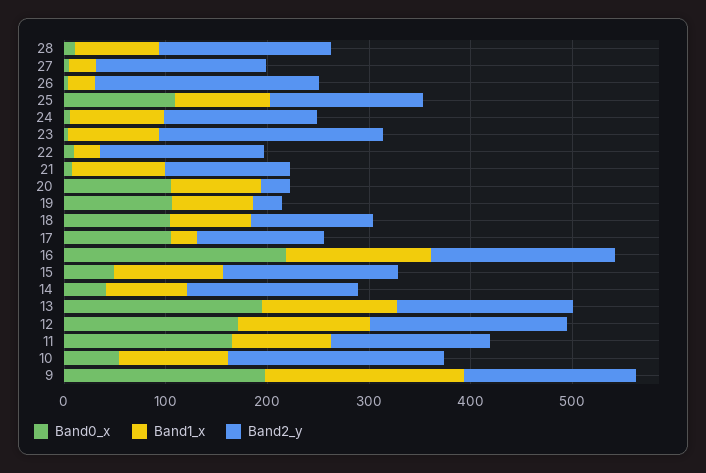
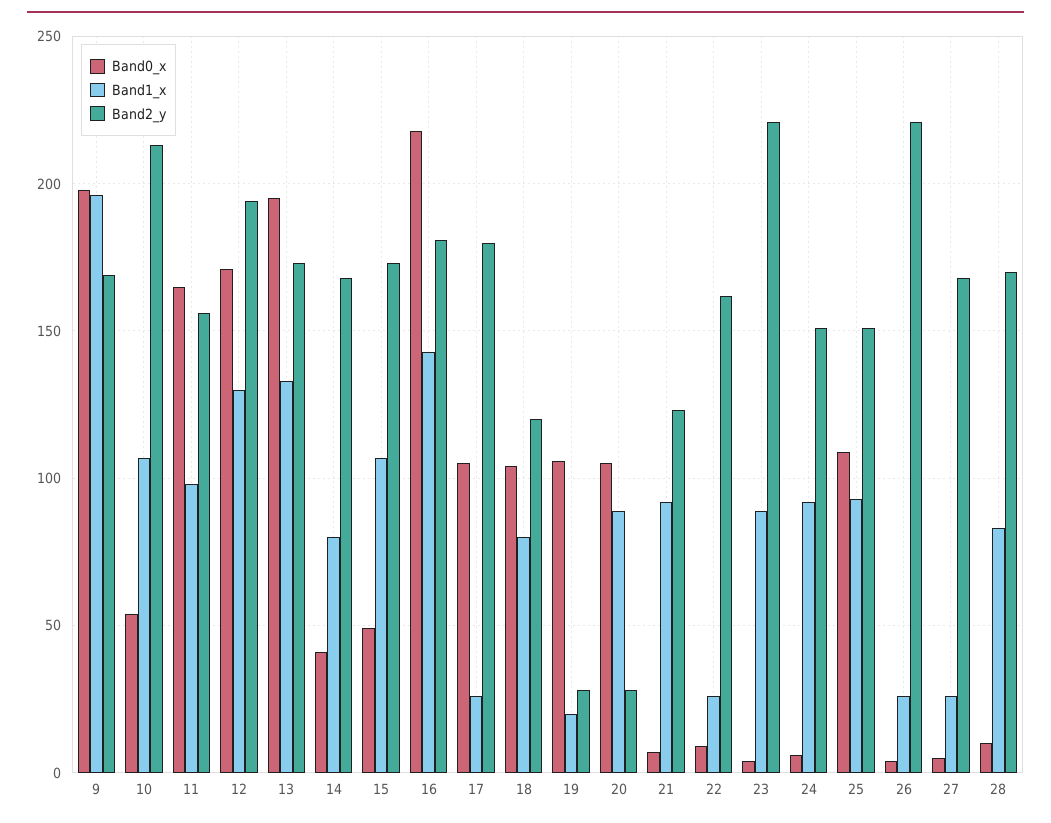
  {
    "Band0_x": {
      "28": 10,
      "27": 5,
      "26": 5,
      "25": 110,
      "24": 5,
      "23": 5,
      "22": 10,
      "21": 5,
      "20": 105,
      "19": 105,
      "18": 105,
      "17": 105,
      "16": 220,
      "15": 50,
      "14": 40,
      "13": 195,
      "12": 170,
      "11": 165,
      "10": 55,
      "9": 200
    },
    "Band1_x": {
      "28": 85,
      "27": 25,
      "26": 25,
      "25": 95,
      "24": 90,
      "23": 90,
      "22": 25,
      "21": 90,
      "20": 90,
-     "19": 80,
+     "19": 20,
      "18": 80,
      "17": 25,
      "16": 145,
      "15": 105,
      "14": 80,
      "13": 135,
      "12": 130,
      "11": 100,
      "10": 105,
      "9": 195
    },
    "Band2_y": {
      "28": 170,
      "27": 170,
      "26": 220,
      "25": 150,
      "24": 150,
      "23": 220,
      "22": 160,
      "21": 125,
      "20": 30,
      "19": 30,
      "18": 120,
-     "17": 120,
+     "17": 180,
      "16": 180,
      "15": 175,
      "14": 170,
      "13": 175,
      "12": 195,
      "11": 155,
      "10": 215,
      "9": 170
    }
  }

